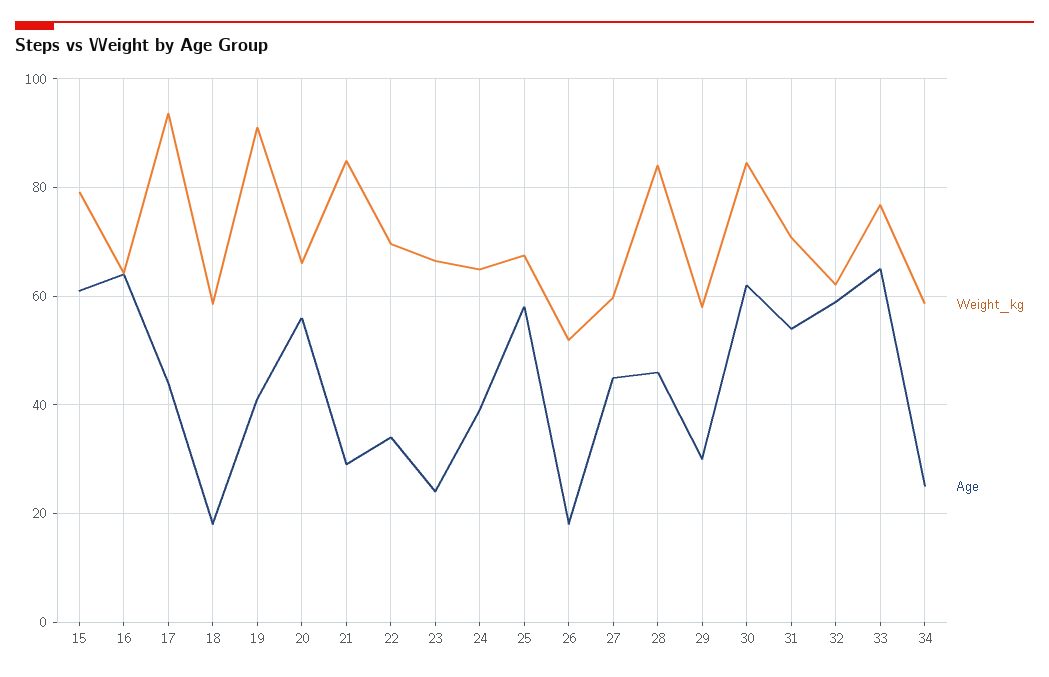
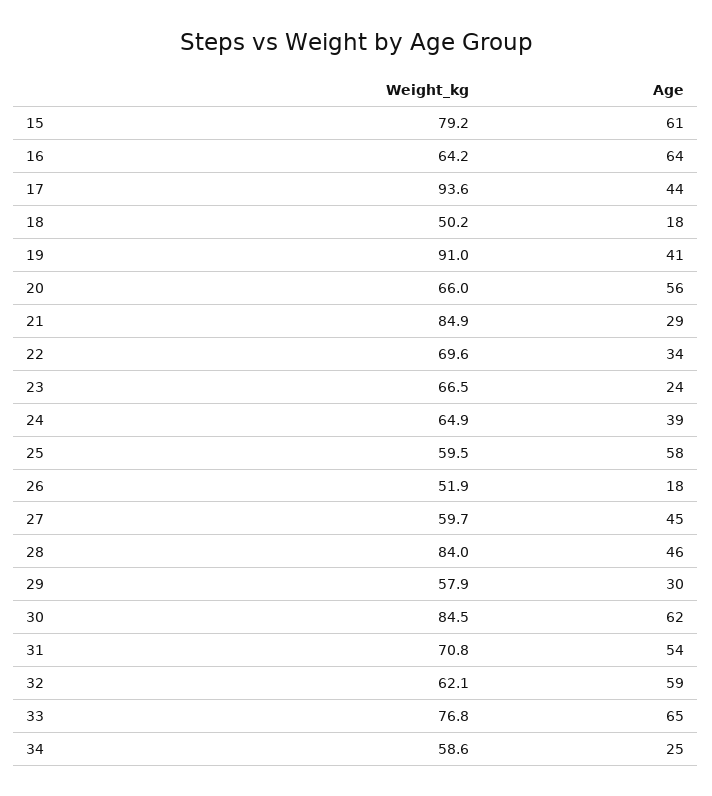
  {
    "Weight_kg": {
      "15": 79.2,
      "16": 64.2,
      "17": 93.6,
-     "18": 58,
+     "18": 50.2,
      "19": 91,
      "20": 66,
      "21": 84.9,
      "22": 69.6,
      "23": 66.5,
      "24": 64.9,
-     "25": 68,
+     "25": 59.5,
      "26": 51.9,
      "27": 59.7,
      "28": 84,
      "29": 57.9,
      "30": 84.5,
      "31": 70.8,
      "32": 62.1,
      "33": 76.8,
      "34": 58.6
    },
    "Age": {
      "15": 61,
      "16": 64,
      "17": 44,
      "18": 18,
      "19": 41,
      "20": 56,
      "21": 29,
      "22": 34,
      "23": 24,
      "24": 39,
      "25": 58,
      "26": 18,
      "27": 45,
      "28": 46,
      "29": 30,
      "30": 62,
      "31": 54,
      "32": 59,
      "33": 65,
      "34": 25
    }
  }

